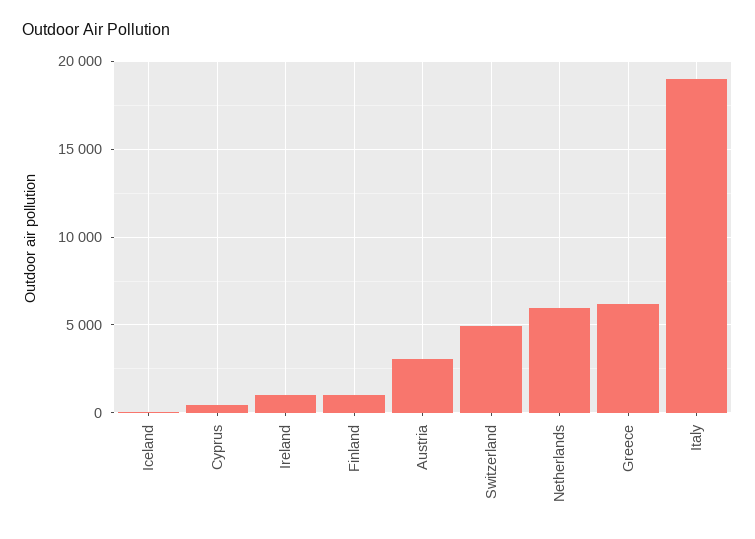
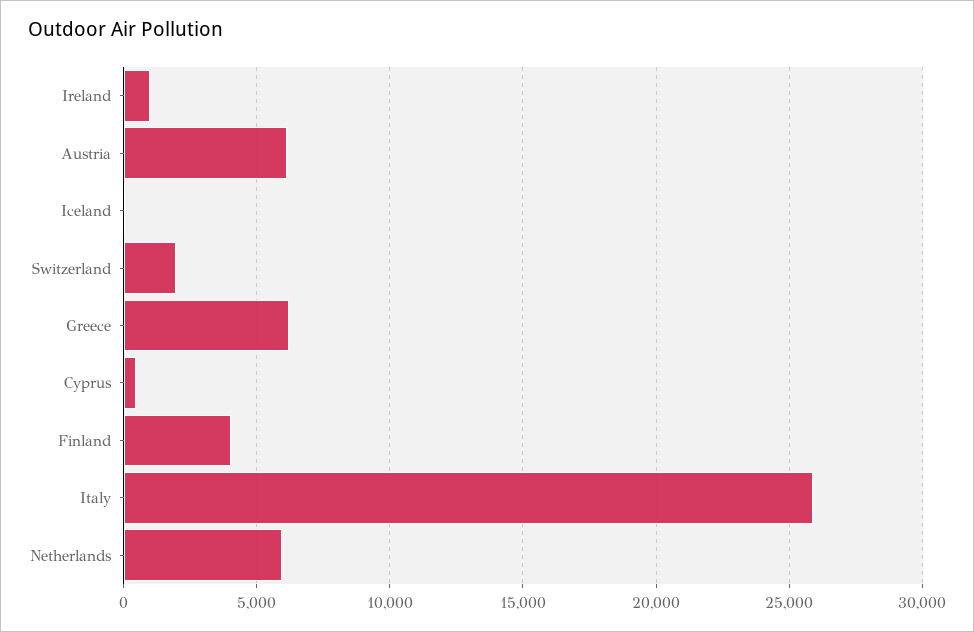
  {
    "Iceland": 0,
    "Cyprus": 500,
    "Ireland": 1000,
-   "Finland": 1000,
+   "Finland": 4000,
-   "Austria": 3000,
+   "Austria": 6000,
-   "Switzerland": 5000,
+   "Switzerland": 2000,
    "Netherlands": 6000,
    "Greece": 6000,
-   "Italy": 19000
+   "Italy": 26000
  }

